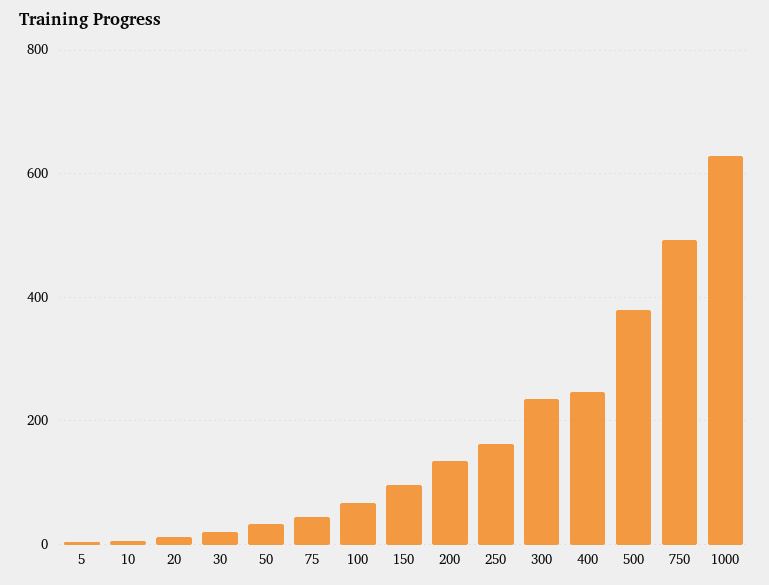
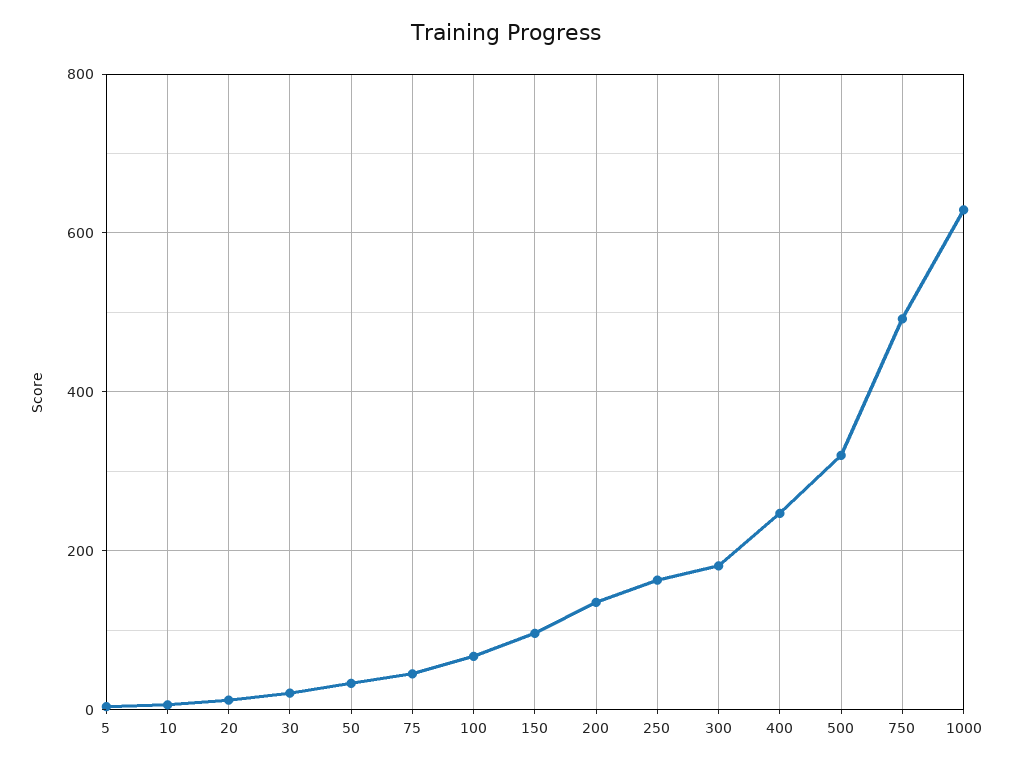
  {
    "5": 0,
    "10": 0,
    "20": 20,
    "30": 20,
    "50": 40,
    "75": 40,
    "100": 60,
    "150": 100,
    "200": 140,
    "250": 160,
-   "300": 240,
+   "300": 180,
    "400": 240,
-   "500": 380,
+   "500": 320,
    "750": 500,
    "1000": 620
  }

